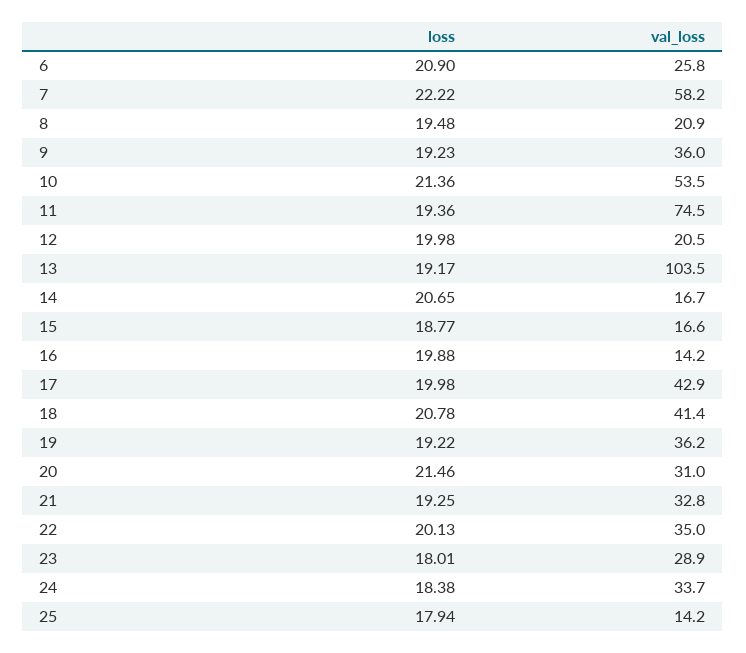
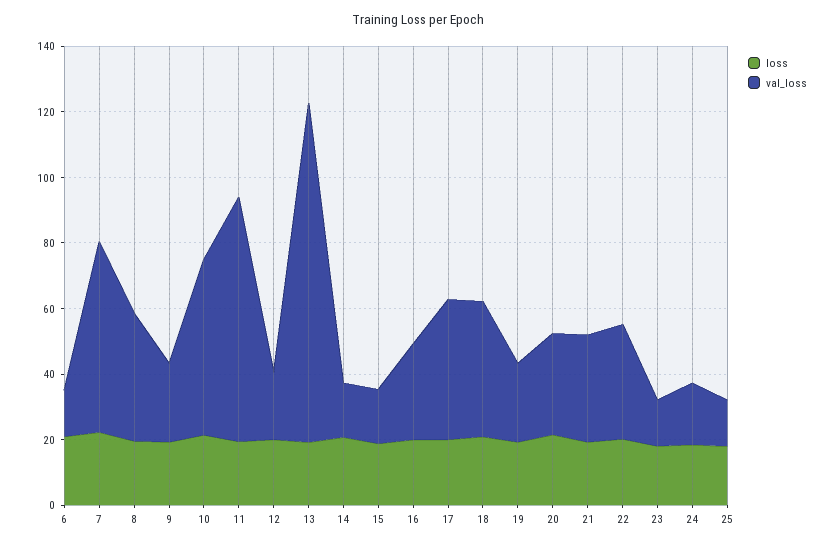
  {
    "loss": {
      "6": 20.9,
      "7": 22.22,
      "8": 19.48,
      "9": 19.23,
      "10": 21.36,
      "11": 19.36,
      "12": 19.98,
      "13": 19.17,
      "14": 20.65,
      "15": 18.77,
      "16": 19.88,
      "17": 19.98,
      "18": 20.78,
      "19": 19.22,
      "20": 21.46,
      "21": 19.25,
      "22": 20.13,
      "23": 18.01,
      "24": 18.38,
      "25": 17.94
    },
    "val_loss": {
-     "6": 25.8,
+     "6": 15,
      "7": 58.2,
-     "8": 20.9,
+     "8": 40,
-     "9": 36,
+     "9": 25,
      "10": 53.5,
      "11": 74.5,
      "12": 20.5,
      "13": 103.5,
      "14": 16.7,
      "15": 16.6,
-     "16": 14.2,
+     "16": 30,
      "17": 42.9,
      "18": 41.4,
-     "19": 36.2,
+     "19": 25,
      "20": 31,
      "21": 32.8,
      "22": 35,
-     "23": 28.9,
+     "23": 15,
-     "24": 33.7,
+     "24": 20,
      "25": 14.2
    }
  }

